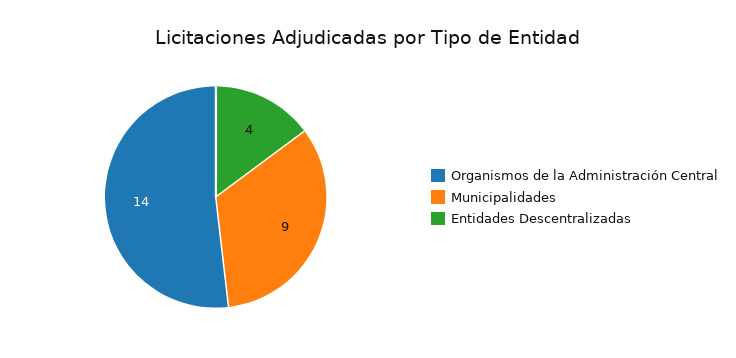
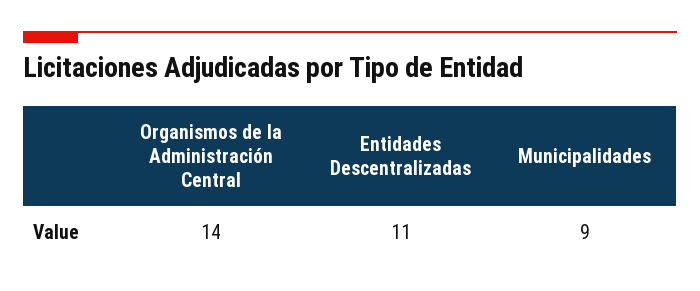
  {
    "Organismos de la Administración Central": 14,
    "Municipalidades": 9,
-   "Entidades Descentralizadas": 4
+   "Entidades Descentralizadas": 11
  }

